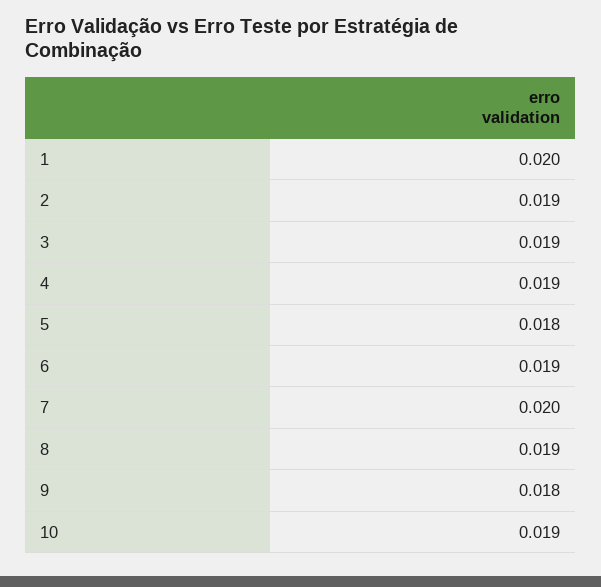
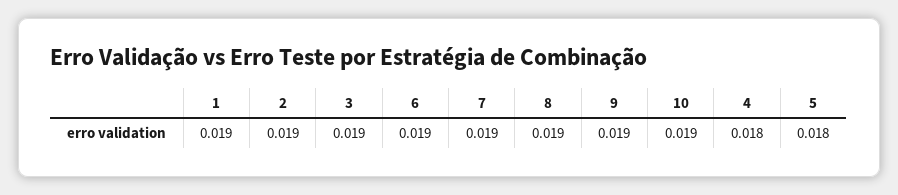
  {
-   "1": 0.02,
+   "1": 0.019,
    "2": 0.019,
    "3": 0.019,
-   "4": 0.019,
+   "4": 0.018,
    "5": 0.018,
    "6": 0.019,
-   "7": 0.02,
+   "7": 0.019,
    "8": 0.019,
-   "9": 0.018,
+   "9": 0.019,
    "10": 0.019
  }

